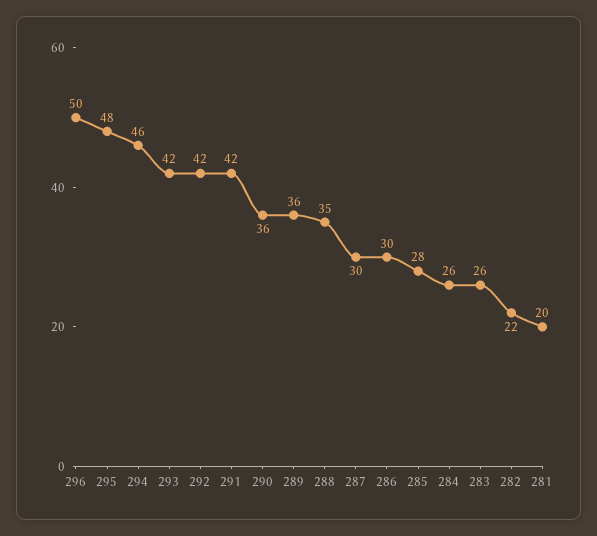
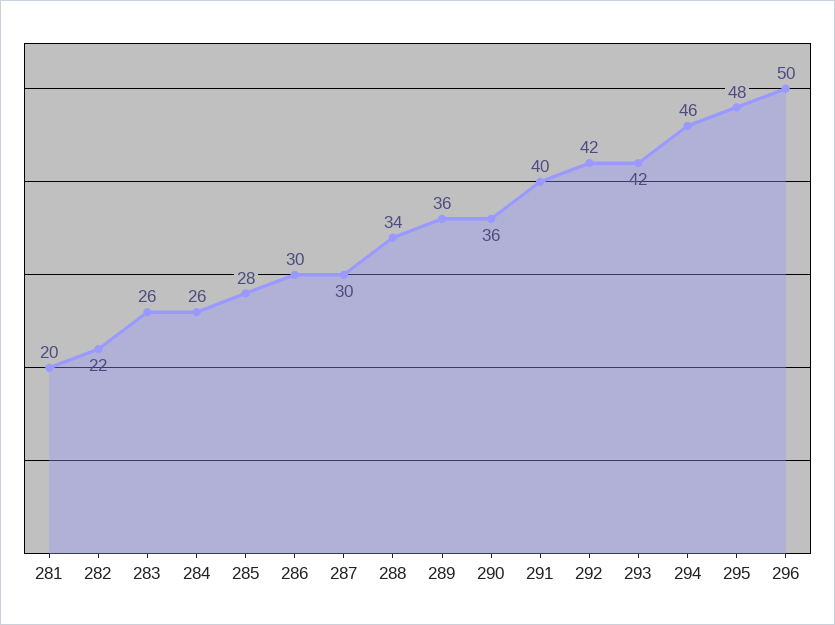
  {
    "296": 50,
    "295": 48,
    "294": 46,
    "293": 42,
    "292": 42,
-   "291": 42,
+   "291": 40,
    "290": 36,
    "289": 36,
-   "288": 35,
+   "288": 34,
    "287": 30,
    "286": 30,
    "285": 28,
    "284": 26,
    "283": 26,
    "282": 22,
    "281": 20
  }

